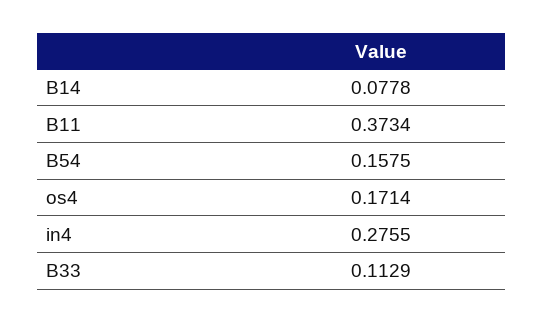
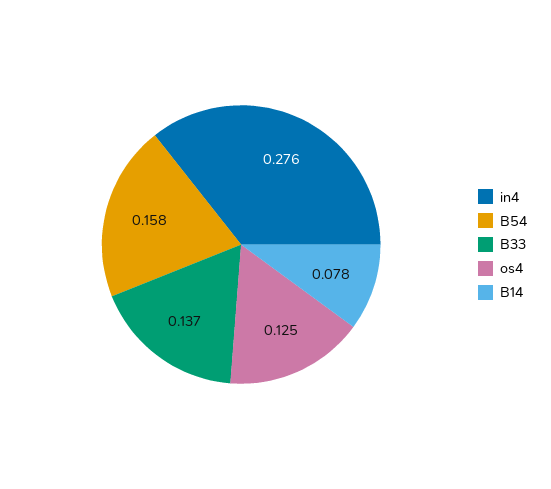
  {
    "B14": 0.0778,
-   "B11": 0.3734,
    "B54": 0.1575,
-   "os4": 0.1714,
+   "os4": 0.125,
    "in4": 0.2755,
-   "B33": 0.1129
+   "B33": 0.137
  }

